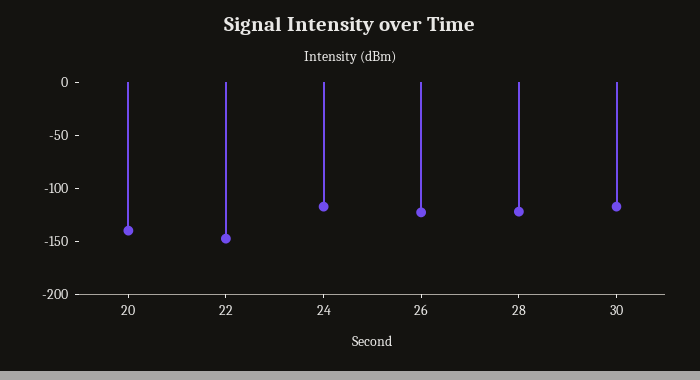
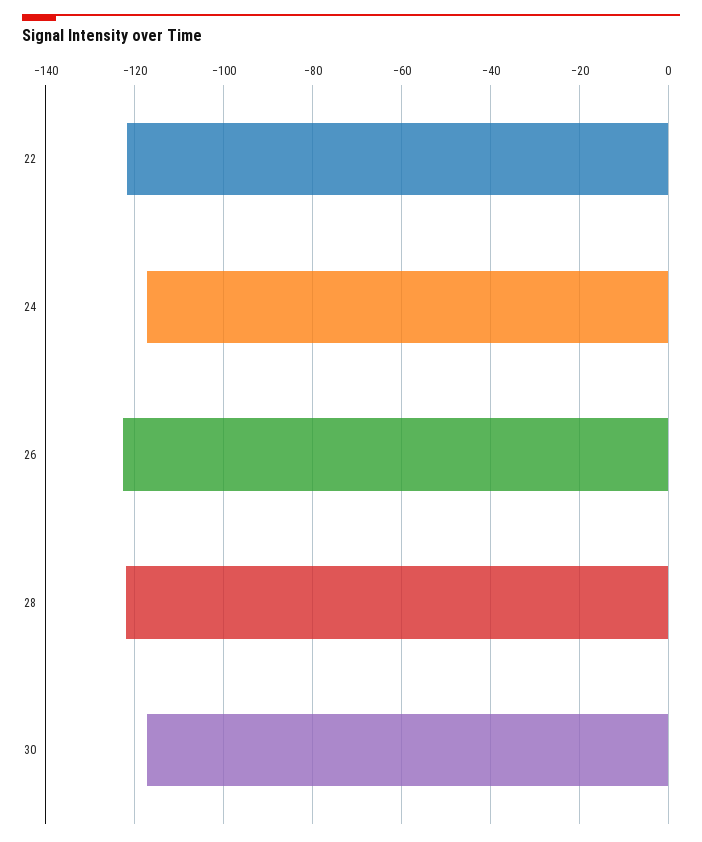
  {
-   "20": -140,
-   "22": -150,
+   "22": -122,
    "24": -118,
    "26": -122,
    "28": -122,
    "30": -118
  }

